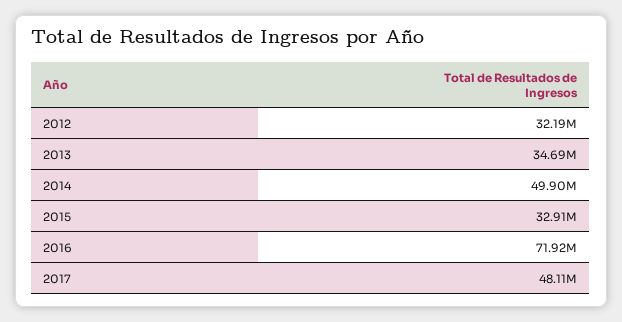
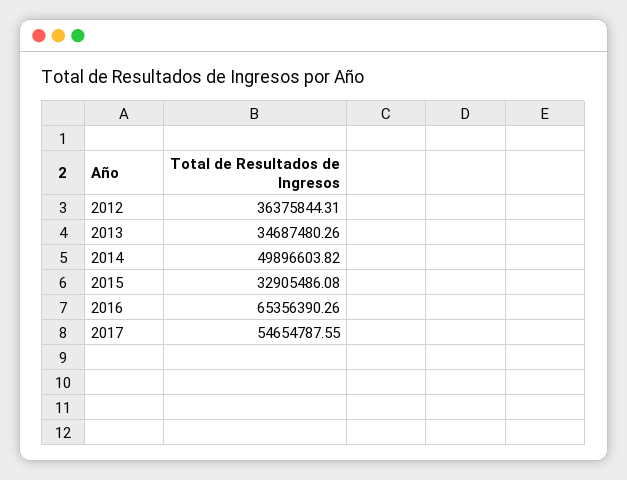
  {
-   "2012": 32190000,
+   "2012": 36375844.31,
    "2013": 34687480.26,
    "2014": 49896603.82,
    "2015": 32905486.08,
-   "2016": 71920000,
+   "2016": 65356390.26,
-   "2017": 48110000
+   "2017": 54654787.55
  }

